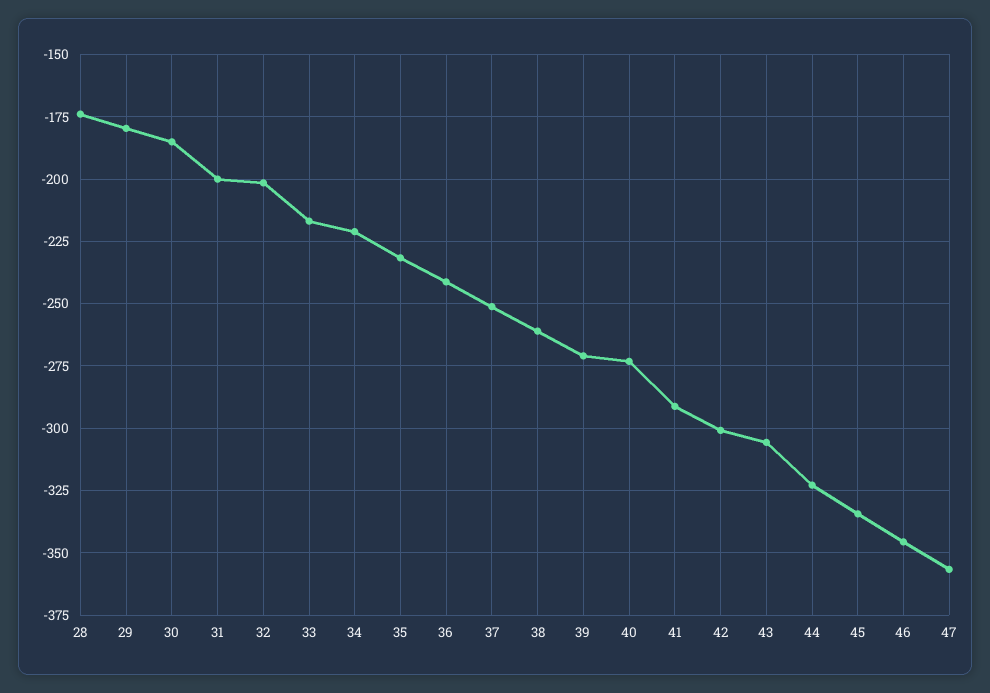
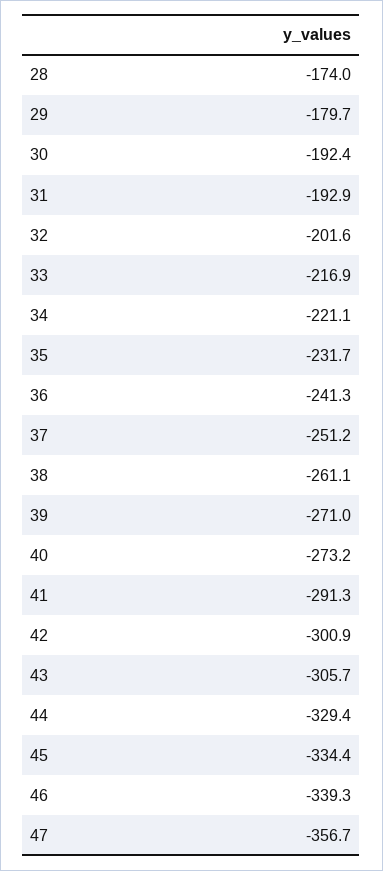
  {
    "28": -174,
    "29": -179.7,
-   "30": -185,
+   "30": -192.4,
-   "31": -200,
+   "31": -192.9,
    "32": -201.6,
    "33": -216.9,
    "34": -221.1,
    "35": -231.7,
    "36": -241.3,
    "37": -251.2,
    "38": -261.1,
    "39": -271,
    "40": -273.2,
    "41": -291.3,
    "42": -300.9,
    "43": -305.7,
-   "44": -322.5,
+   "44": -329.4,
    "45": -334.4,
-   "46": -345,
+   "46": -339.3,
    "47": -356.7
  }

